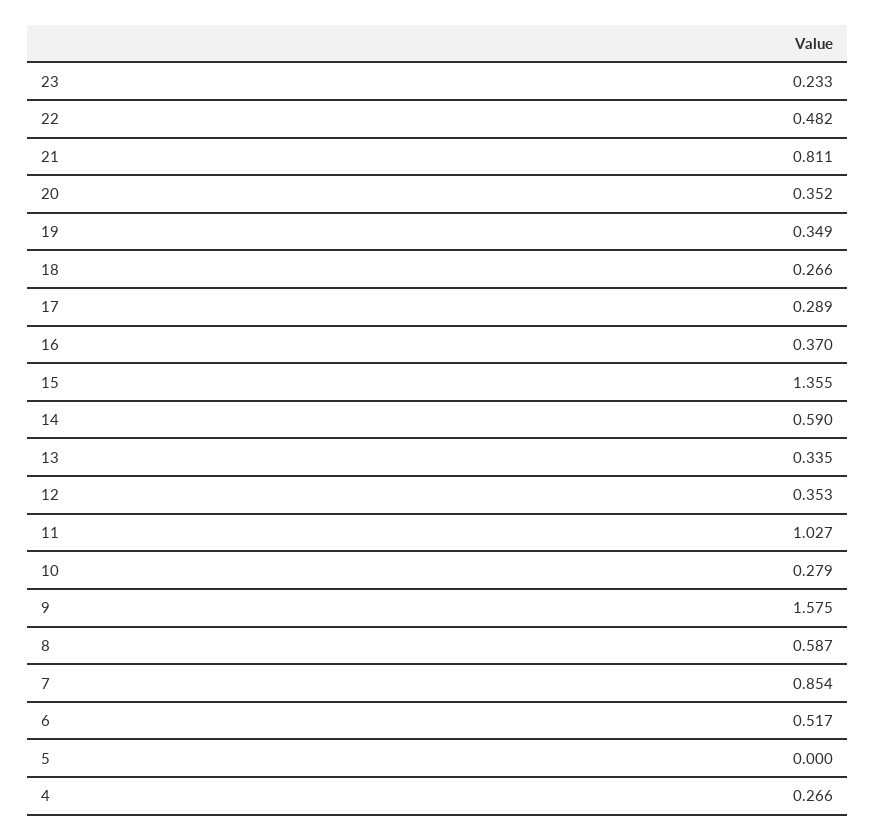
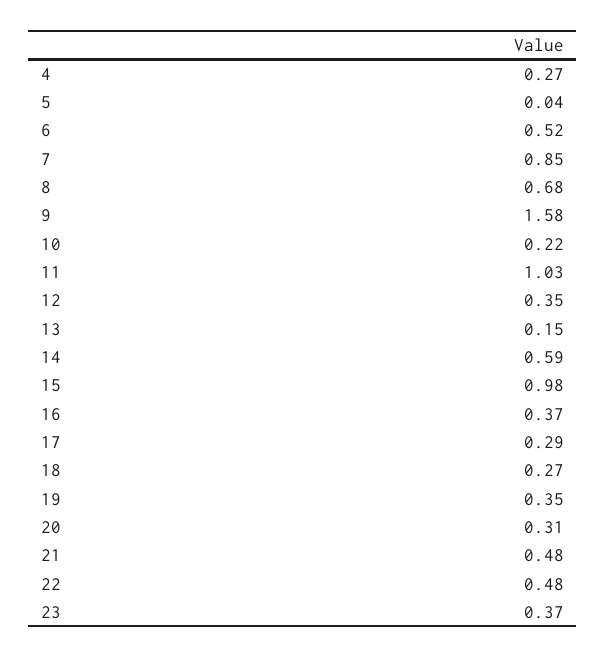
  {
-   "23": 0.233,
+   "23": 0.37,
    "22": 0.482,
-   "21": 0.811,
+   "21": 0.48,
-   "20": 0.352,
+   "20": 0.31,
    "19": 0.349,
    "18": 0.266,
    "17": 0.289,
    "16": 0.37,
-   "15": 1.355,
+   "15": 0.98,
    "14": 0.59,
-   "13": 0.335,
+   "13": 0.15,
    "12": 0.353,
    "11": 1.027,
-   "10": 0.279,
+   "10": 0.22,
    "9": 1.575,
-   "8": 0.587,
+   "8": 0.68,
    "7": 0.854,
    "6": 0.517,
-   "5": 0,
+   "5": 0.04,
    "4": 0.266
  }

